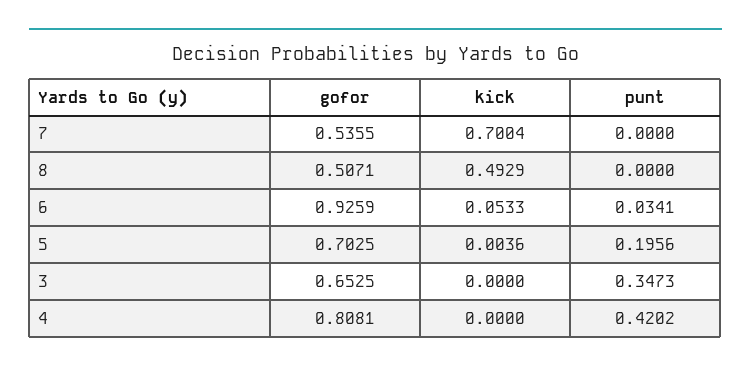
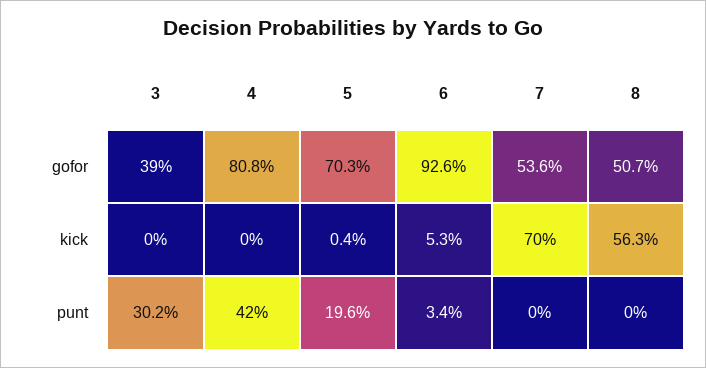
  {
    "gofor": {
      "7": 0.5355,
      "8": 0.5071,
      "6": 0.9259,
      "5": 0.7025,
-     "3": 0.6525,
+     "3": 0.39,
      "4": 0.8081
    },
    "kick": {
      "7": 0.7004,
-     "8": 0.4929,
+     "8": 0.563,
      "6": 0.0533,
      "5": 0.0036,
      "3": 0,
      "4": 0
    },
    "punt": {
      "7": 0,
      "8": 0,
      "6": 0.0341,
      "5": 0.1956,
-     "3": 0.3473,
+     "3": 0.302,
      "4": 0.4202
    }
  }

